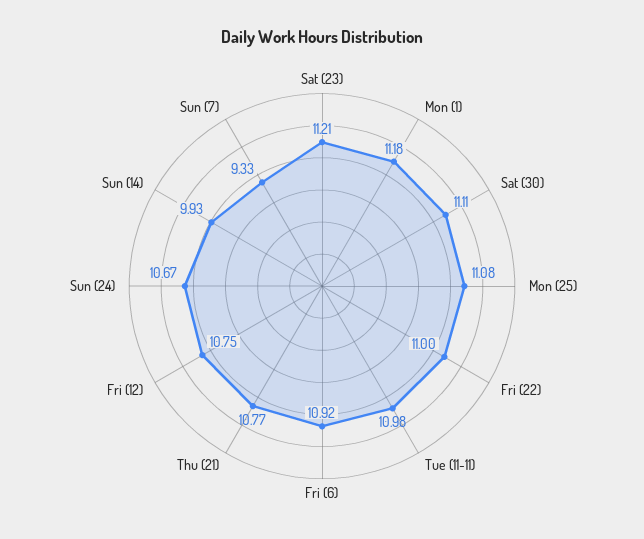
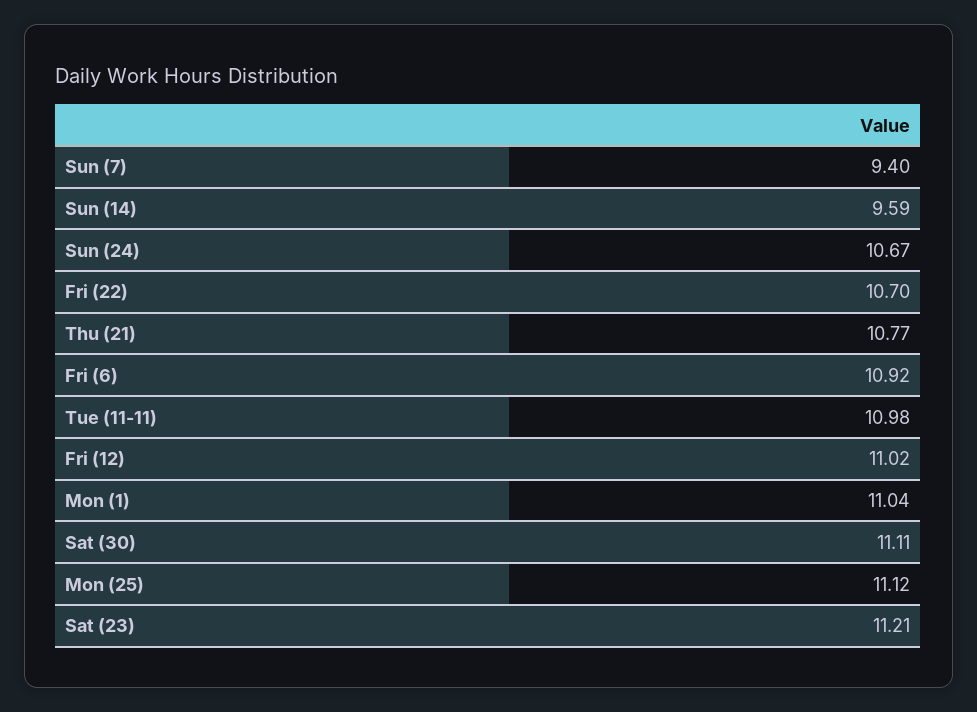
  {
    "Sat (23)": 11.21,
-   "Mon (1)": 11.18,
+   "Mon (1)": 11.04,
    "Sat (30)": 11.11,
-   "Mon (25)": 11.08,
+   "Mon (25)": 11.12,
-   "Fri (22)": 11,
+   "Fri (22)": 10.7,
    "Tue (11-11)": 10.98,
    "Fri (6)": 10.92,
    "Thu (21)": 10.77,
-   "Fri (12)": 10.75,
+   "Fri (12)": 11.02,
    "Sun (24)": 10.67,
-   "Sun (14)": 9.93,
+   "Sun (14)": 9.59,
-   "Sun (7)": 9.33
+   "Sun (7)": 9.4
  }

